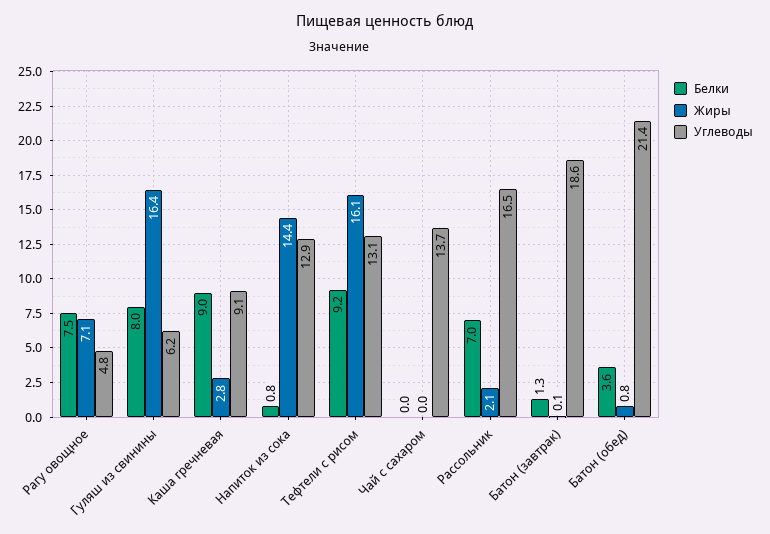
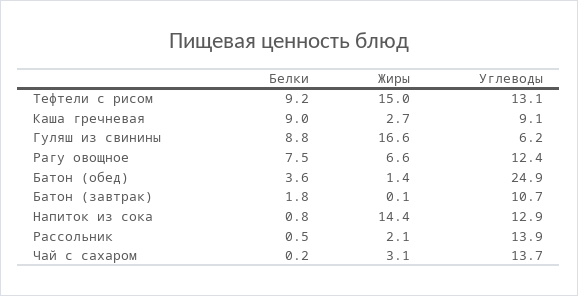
  {
    "Белки": {
      "Рагу овощное": 7.5,
-     "Гуляш из свинины": 8,
+     "Гуляш из свинины": 8.8,
      "Каша гречневая": 9,
      "Напиток из сока": 0.8,
      "Тефтели с рисом": 9.2,
-     "Чай с сахаром": 0,
+     "Чай с сахаром": 0.2,
-     "Рассольник": 7,
+     "Рассольник": 0.5,
-     "Батон (завтрак)": 1.3,
+     "Батон (завтрак)": 1.8,
      "Батон (обед)": 3.6
    },
    "Жиры": {
-     "Рагу овощное": 7.1,
+     "Рагу овощное": 6.6,
-     "Гуляш из свинины": 16.4,
+     "Гуляш из свинины": 16.6,
-     "Каша гречневая": 2.8,
+     "Каша гречневая": 2.7,
      "Напиток из сока": 14.4,
-     "Тефтели с рисом": 16.1,
+     "Тефтели с рисом": 15,
-     "Чай с сахаром": 0,
+     "Чай с сахаром": 3.1,
      "Рассольник": 2.1,
      "Батон (завтрак)": 0.1,
-     "Батон (обед)": 0.8
+     "Батон (обед)": 1.4
    },
    "Углеводы": {
-     "Рагу овощное": 4.8,
+     "Рагу овощное": 12.4,
      "Гуляш из свинины": 6.2,
      "Каша гречневая": 9.1,
      "Напиток из сока": 12.9,
      "Тефтели с рисом": 13.1,
      "Чай с сахаром": 13.7,
-     "Рассольник": 16.5,
+     "Рассольник": 13.9,
-     "Батон (завтрак)": 18.6,
+     "Батон (завтрак)": 10.7,
-     "Батон (обед)": 21.4
+     "Батон (обед)": 24.9
    }
  }

